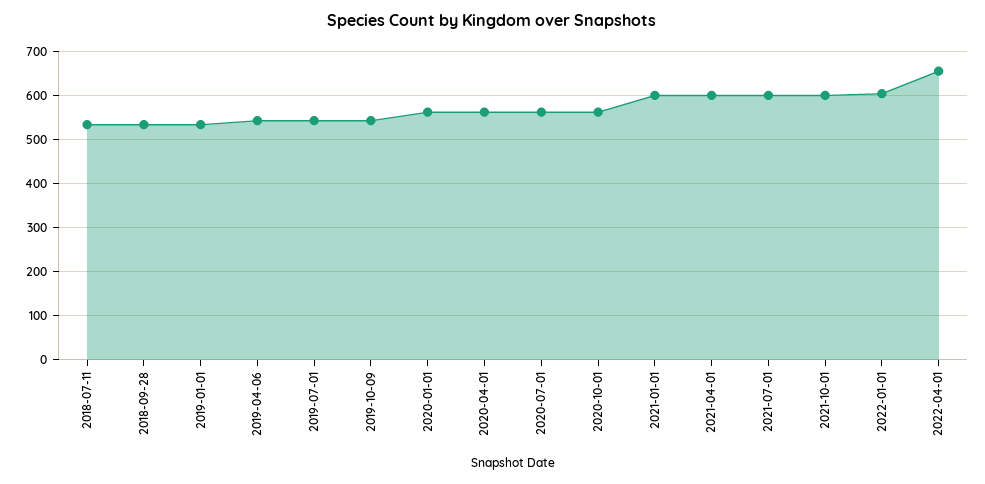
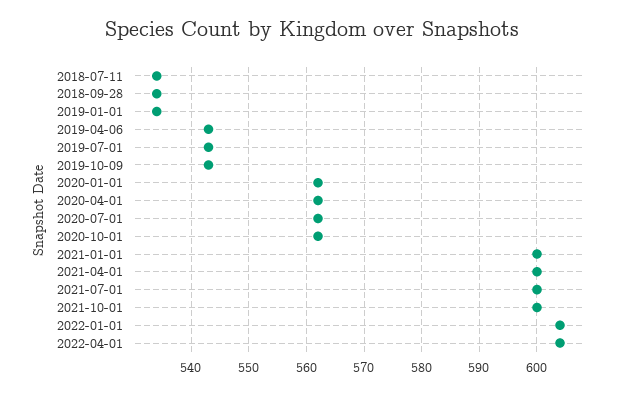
  {
    "2018-07-11": 535,
    "2018-09-28": 535,
    "2019-01-01": 535,
    "2019-04-06": 545,
    "2019-07-01": 545,
    "2019-10-09": 545,
    "2020-01-01": 560,
    "2020-04-01": 560,
    "2020-07-01": 560,
    "2020-10-01": 560,
    "2021-01-01": 600,
    "2021-04-01": 600,
    "2021-07-01": 600,
    "2021-10-01": 600,
    "2022-01-01": 605,
-   "2022-04-01": 660
+   "2022-04-01": 605
  }

